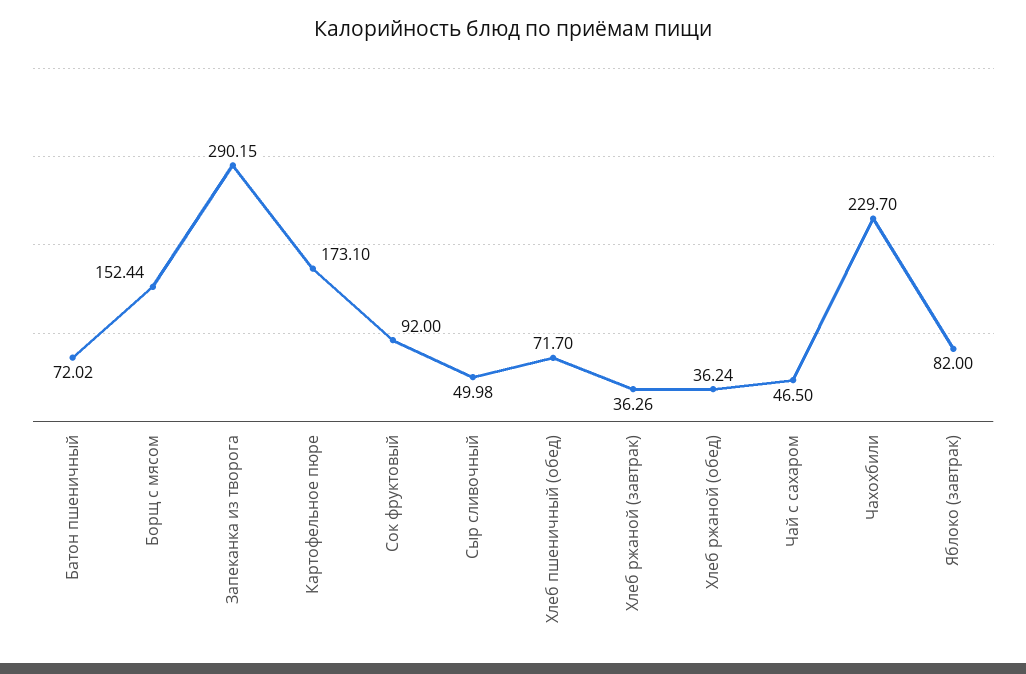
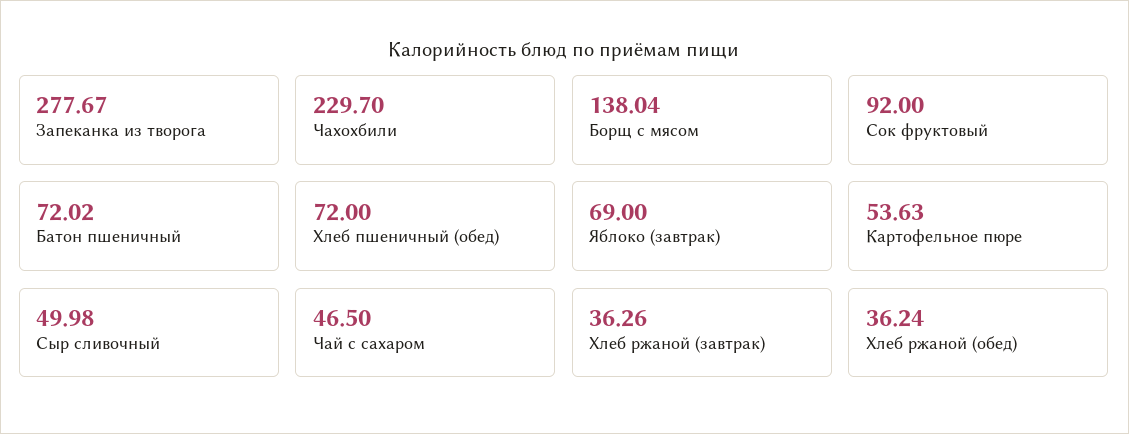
  {
    "Батон пшеничный": 72.02,
-   "Борщ с мясом": 152.44,
+   "Борщ с мясом": 138.04,
-   "Запеканка из творога": 290.15,
+   "Запеканка из творога": 277.67,
-   "Картофельное пюре": 173.1,
+   "Картофельное пюре": 53.63,
    "Сок фруктовый": 92,
    "Сыр сливочный": 49.98,
-   "Хлеб пшеничный (обед)": 71.7,
+   "Хлеб пшеничный (обед)": 72,
    "Хлеб ржаной (завтрак)": 36.26,
    "Хлеб ржаной (обед)": 36.24,
    "Чай с сахаром": 46.5,
    "Чахохбили": 229.7,
-   "Яблоко (завтрак)": 82
+   "Яблоко (завтрак)": 69
  }

